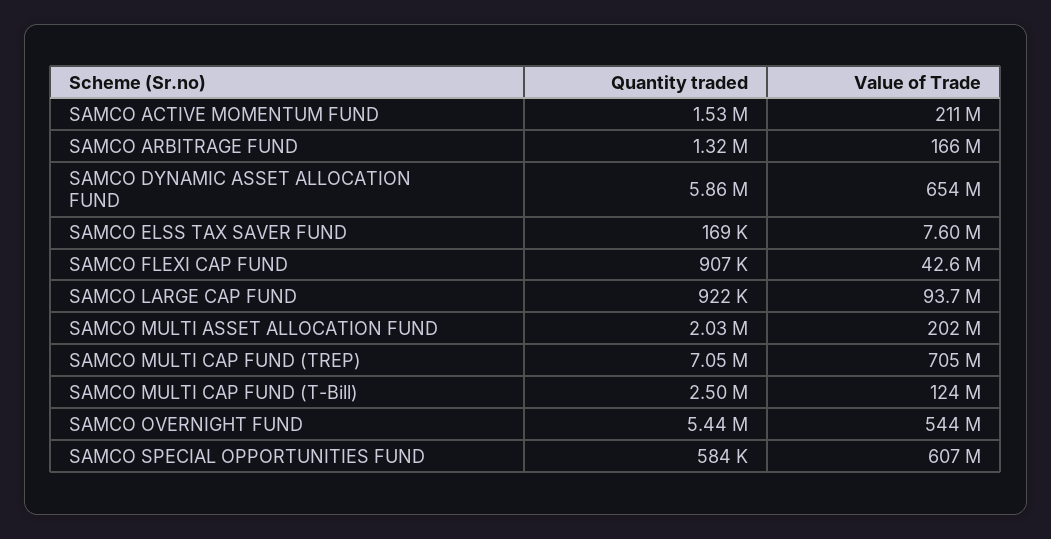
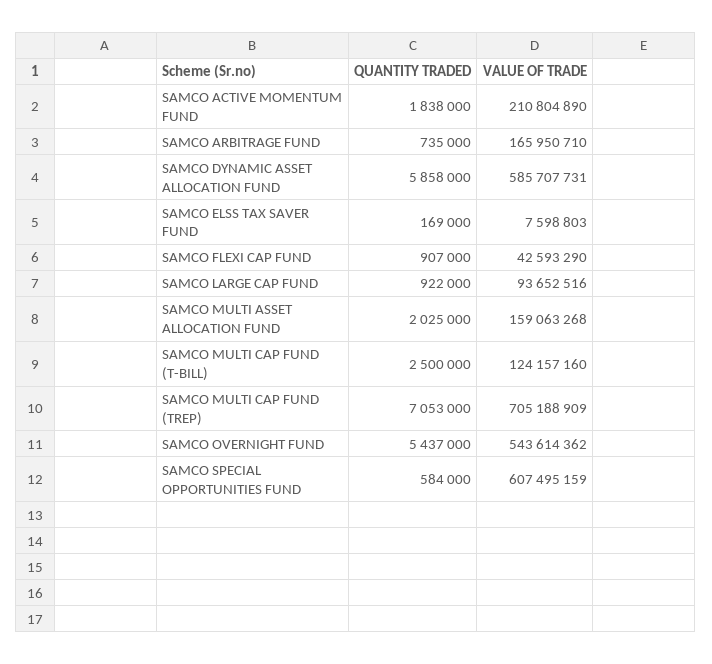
  {
    "Quantity traded": {
-     "SAMCO ACTIVE MOMENTUM FUND": 1530000,
+     "SAMCO ACTIVE MOMENTUM FUND": 1838000,
-     "SAMCO ARBITRAGE FUND": 1320000,
+     "SAMCO ARBITRAGE FUND": 735000,
      "SAMCO DYNAMIC ASSET ALLOCATION FUND": 5858000,
      "SAMCO ELSS TAX SAVER FUND": 169000,
      "SAMCO FLEXI CAP FUND": 907000,
      "SAMCO LARGE CAP FUND": 922000,
      "SAMCO MULTI ASSET ALLOCATION FUND": 2025000,
      "SAMCO MULTI CAP FUND (TREP)": 7053000,
      "SAMCO MULTI CAP FUND (T-Bill)": 2500000,
      "SAMCO OVERNIGHT FUND": 5437000,
      "SAMCO SPECIAL OPPORTUNITIES FUND": 584000
    },
    "Value of Trade": {
      "SAMCO ACTIVE MOMENTUM FUND": 210804890,
      "SAMCO ARBITRAGE FUND": 165950710,
-     "SAMCO DYNAMIC ASSET ALLOCATION FUND": 654000000,
+     "SAMCO DYNAMIC ASSET ALLOCATION FUND": 585707731,
      "SAMCO ELSS TAX SAVER FUND": 7598803,
      "SAMCO FLEXI CAP FUND": 42593290,
      "SAMCO LARGE CAP FUND": 93652516,
-     "SAMCO MULTI ASSET ALLOCATION FUND": 202000000,
+     "SAMCO MULTI ASSET ALLOCATION FUND": 159063268,
      "SAMCO MULTI CAP FUND (TREP)": 705188909,
      "SAMCO MULTI CAP FUND (T-Bill)": 124157160,
      "SAMCO OVERNIGHT FUND": 543614362,
      "SAMCO SPECIAL OPPORTUNITIES FUND": 607495159
    }
  }

